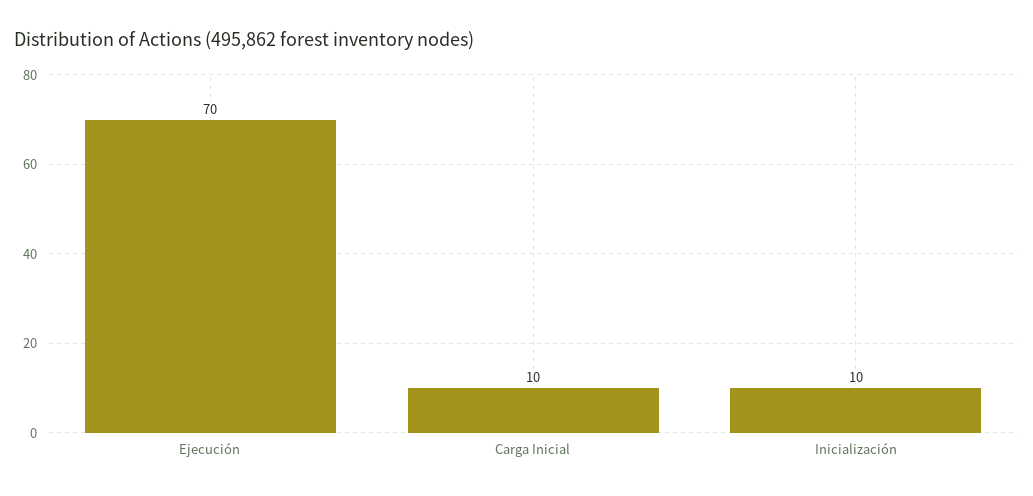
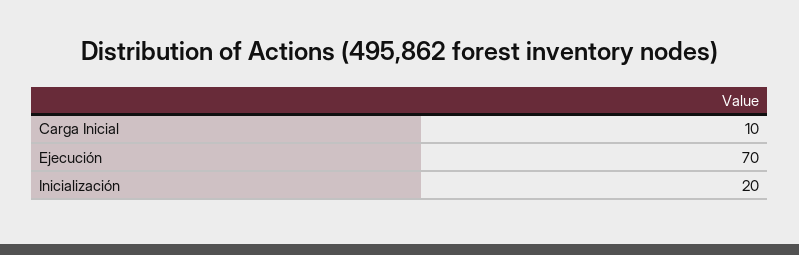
  {
    "Ejecución": 70,
    "Carga Inicial": 10,
-   "Inicialización": 10
+   "Inicialización": 20
  }

